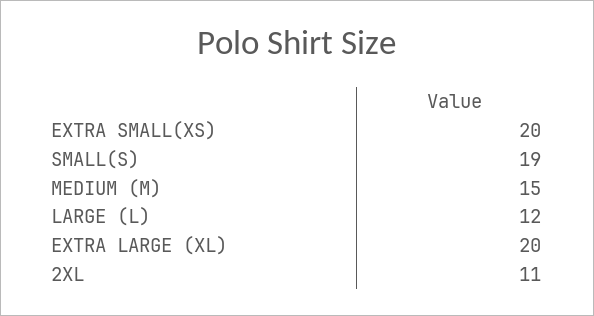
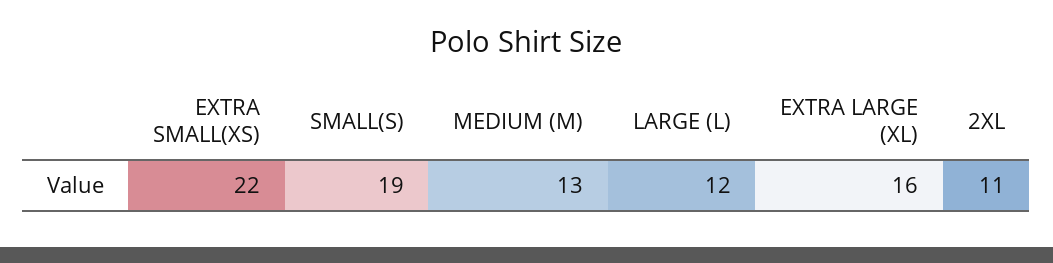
  {
-   "EXTRA SMALL(XS)": 20,
+   "EXTRA SMALL(XS)": 22,
    "SMALL(S)": 19,
-   "MEDIUM (M)": 15,
+   "MEDIUM (M)": 13,
    "LARGE (L)": 12,
-   "EXTRA LARGE (XL)": 20,
+   "EXTRA LARGE (XL)": 16,
    "2XL": 11
  }

